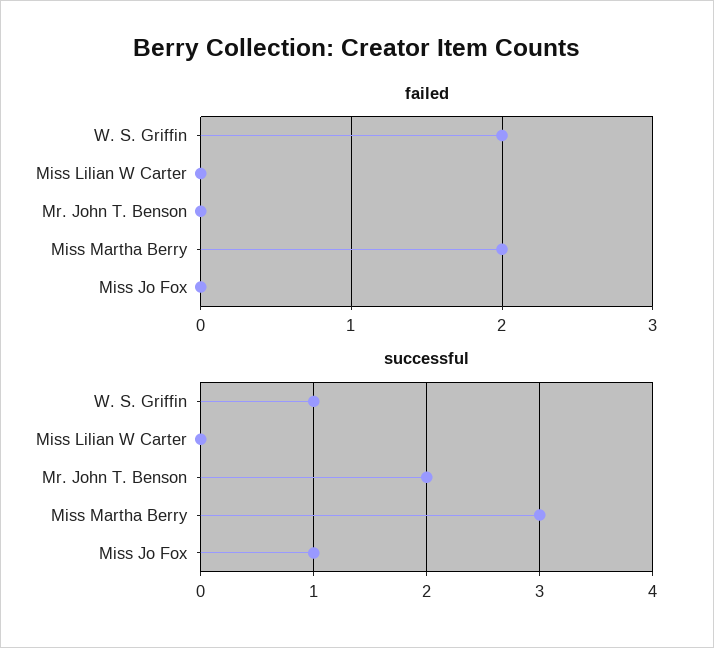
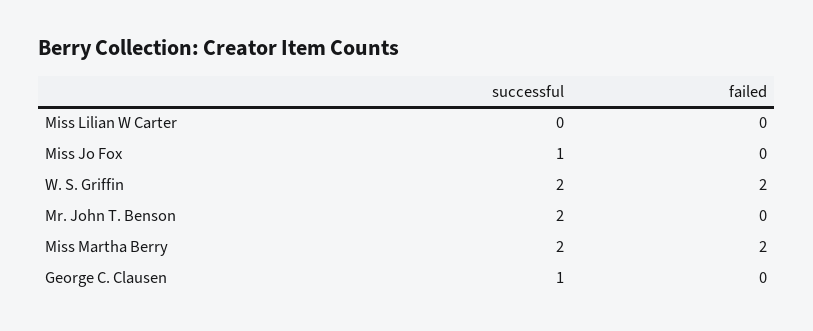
  {
    "failed": {
      "W. S. Griffin": 2,
      "Miss Lilian W Carter": 0,
      "Mr. John T. Benson": 0,
      "Miss Martha Berry": 2,
-     "Miss Jo Fox": 0
+     "Miss Jo Fox": 0,
+     "George C. Clausen": 0
    },
    "successful": {
-     "W. S. Griffin": 1,
+     "W. S. Griffin": 2,
      "Miss Lilian W Carter": 0,
      "Mr. John T. Benson": 2,
-     "Miss Martha Berry": 3,
+     "Miss Martha Berry": 2,
-     "Miss Jo Fox": 1
+     "Miss Jo Fox": 1,
+     "George C. Clausen": 1
    }
  }

